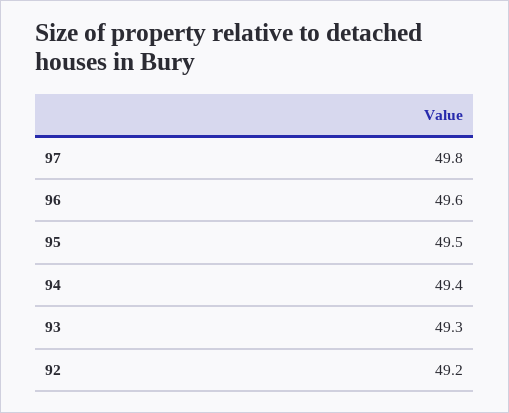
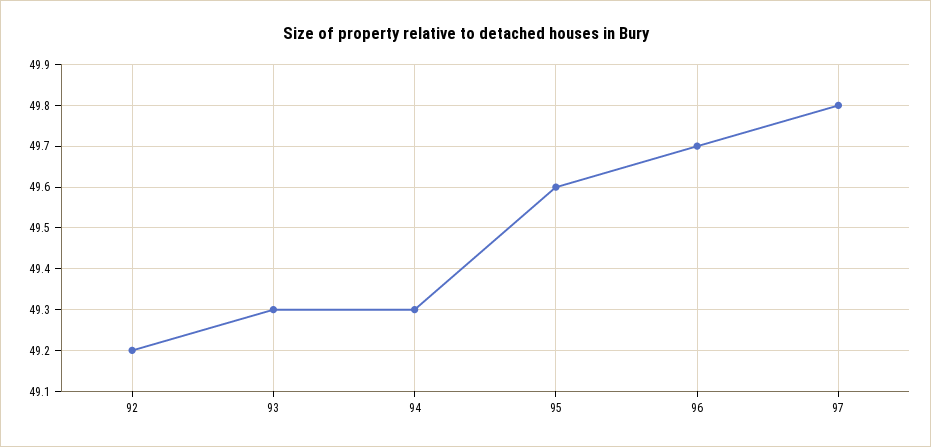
  {
    "97": 49.8,
-   "96": 49.6,
+   "96": 49.7,
-   "95": 49.5,
+   "95": 49.6,
-   "94": 49.4,
+   "94": 49.3,
    "93": 49.3,
    "92": 49.2
  }

